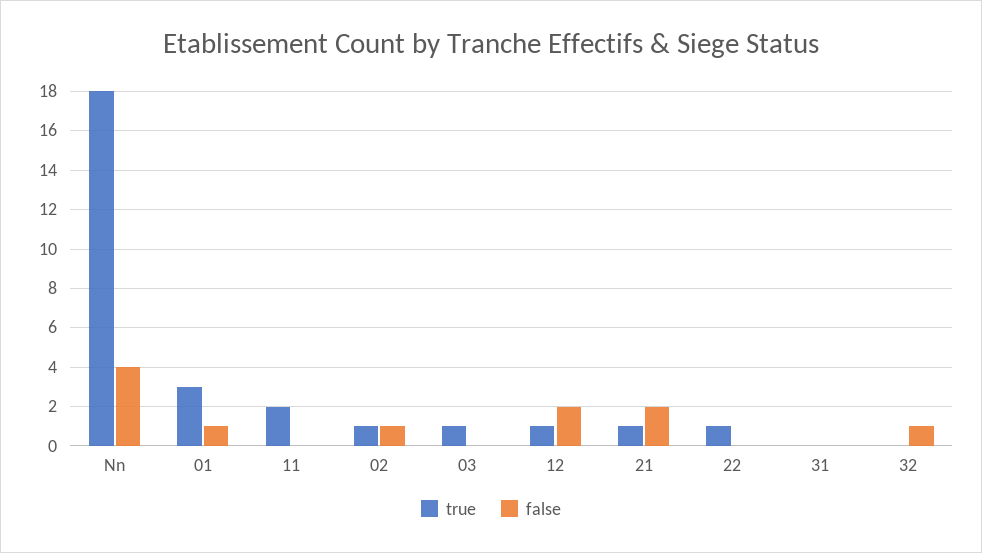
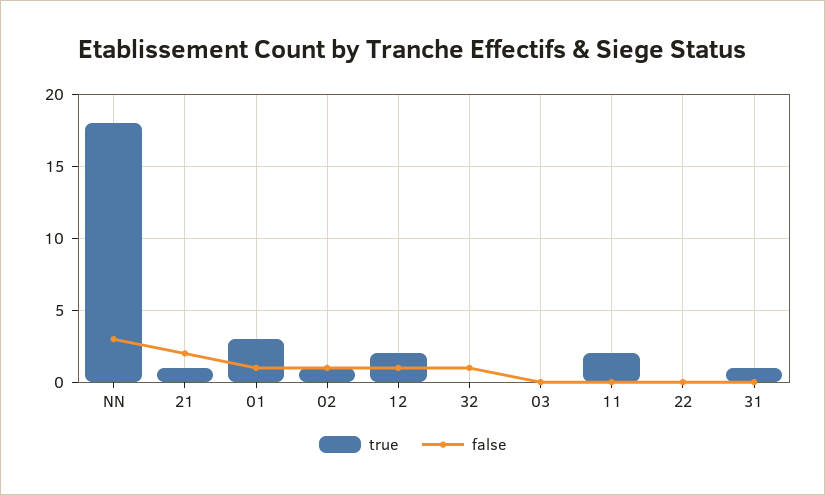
  {
    "true": {
      "Nn": 18,
      "01": 3,
      "11": 2,
      "02": 1,
-     "03": 1,
+     "03": 0,
-     "12": 1,
+     "12": 2,
      "21": 1,
-     "22": 1,
+     "22": 0,
-     "31": 0,
+     "31": 1,
      "32": 0
    },
    "false": {
-     "Nn": 4,
+     "Nn": 3,
      "01": 1,
      "11": 0,
      "02": 1,
      "03": 0,
-     "12": 2,
+     "12": 1,
      "21": 2,
      "22": 0,
      "31": 0,
      "32": 1
    }
  }

